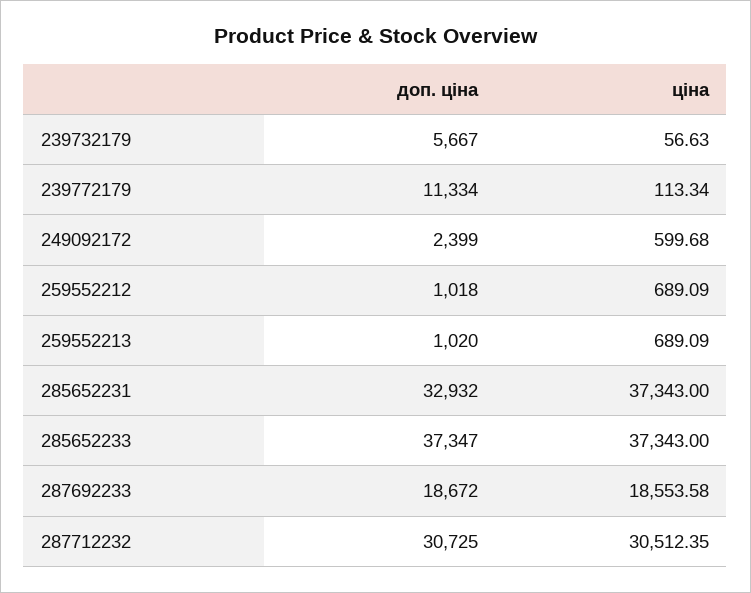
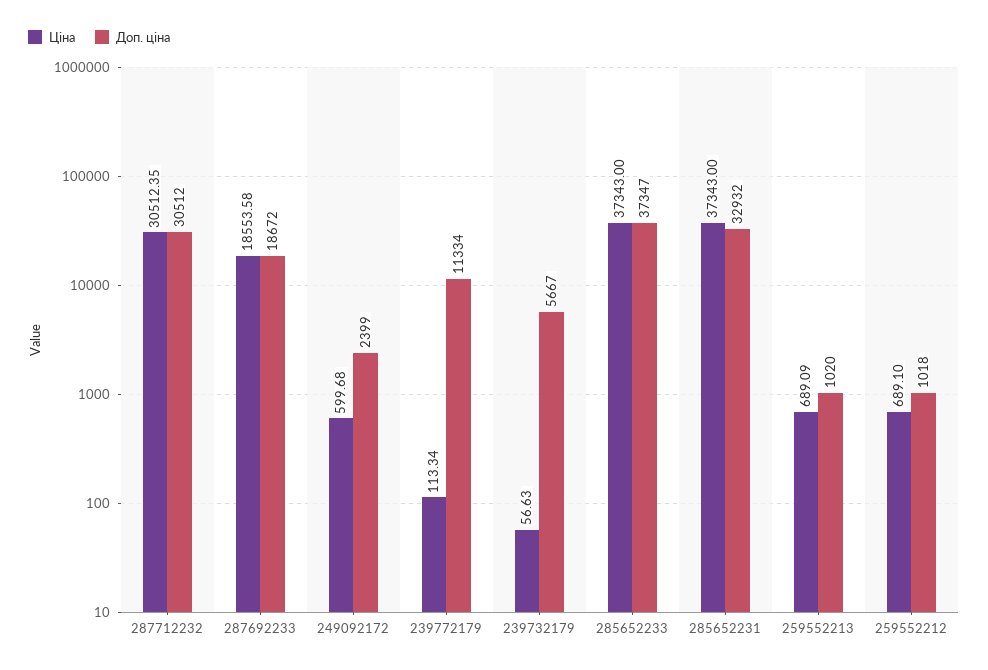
  {
    "доп. ціна": {
      "239732179": 5667,
      "239772179": 11334,
      "249092172": 2399,
      "259552212": 1018,
      "259552213": 1020,
      "285652231": 32932,
      "285652233": 37347,
      "287692233": 18672,
-     "287712232": 30725
+     "287712232": 30512
    },
    "ціна": {
      "239732179": 56.63,
      "239772179": 113.34,
      "249092172": 599.68,
-     "259552212": 689.09,
+     "259552212": 689.1,
      "259552213": 689.09,
      "285652231": 37343,
      "285652233": 37343,
      "287692233": 18553.58,
      "287712232": 30512.35
    }
  }

